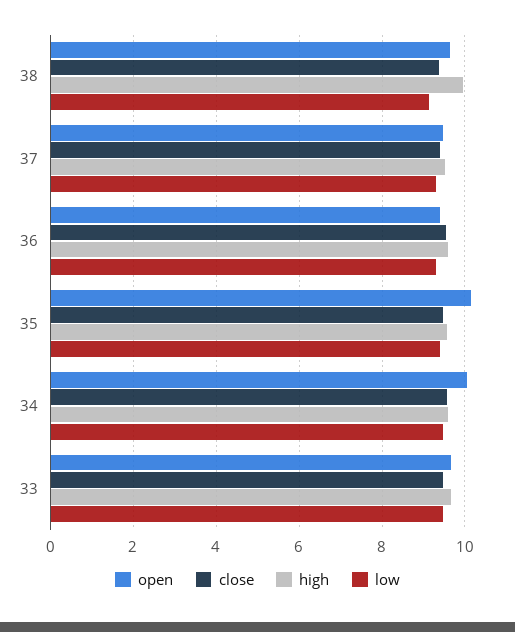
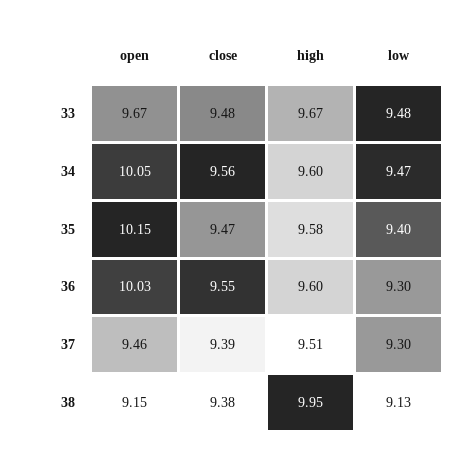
  {
    "open": {
-     "38": 9.6,
+     "38": 9.15,
      "37": 9.46,
-     "36": 9.4,
+     "36": 10.03,
      "35": 10.15,
      "34": 10.05,
      "33": 9.67
    },
    "close": {
      "38": 9.38,
      "37": 9.39,
      "36": 9.55,
      "35": 9.47,
      "34": 9.56,
      "33": 9.48
    },
    "high": {
      "38": 9.95,
      "37": 9.51,
      "36": 9.6,
      "35": 9.58,
      "34": 9.6,
      "33": 9.67
    },
    "low": {
      "38": 9.13,
      "37": 9.3,
      "36": 9.3,
      "35": 9.4,
      "34": 9.47,
      "33": 9.48
    }
  }

